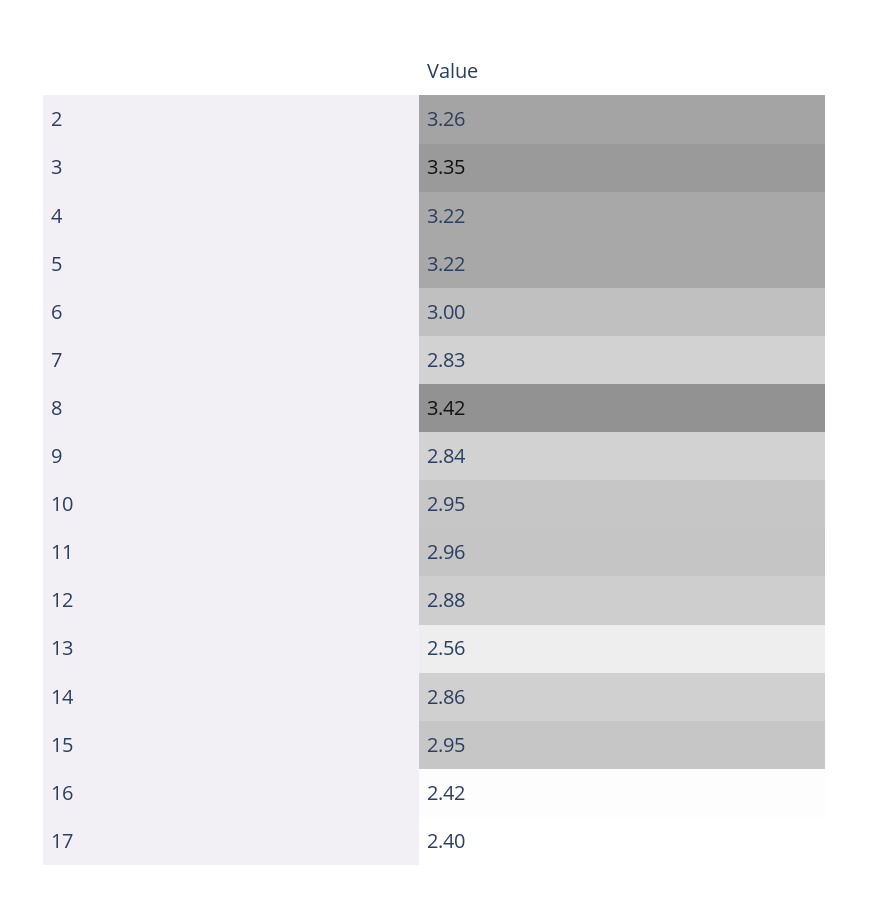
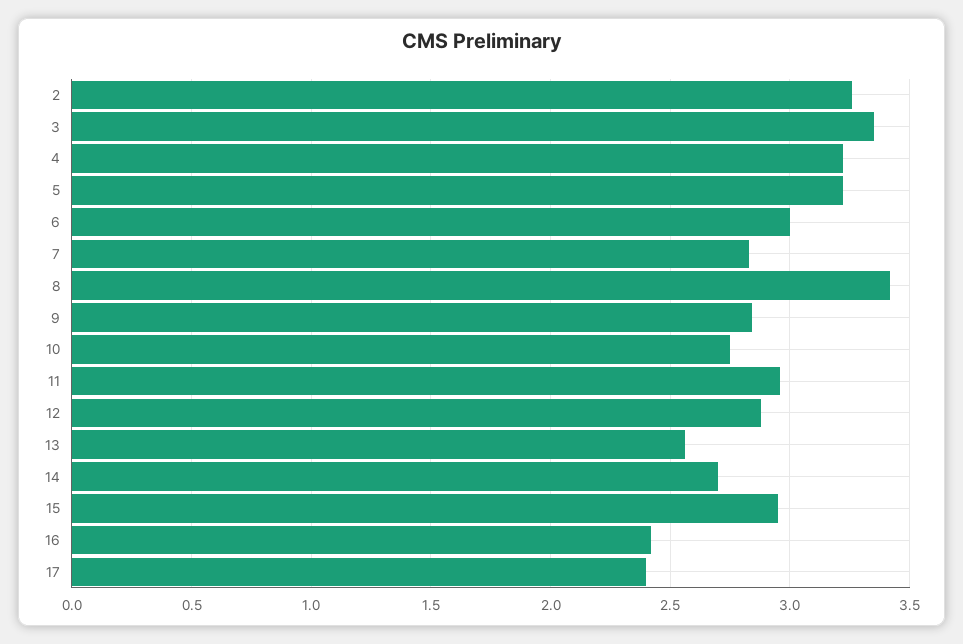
  {
    "2": 3.26,
    "3": 3.35,
    "4": 3.22,
    "5": 3.22,
    "6": 3,
    "7": 2.83,
    "8": 3.42,
    "9": 2.84,
-   "10": 2.95,
+   "10": 2.75,
    "11": 2.96,
    "12": 2.88,
    "13": 2.56,
-   "14": 2.86,
+   "14": 2.7,
    "15": 2.95,
    "16": 2.42,
    "17": 2.4
  }

